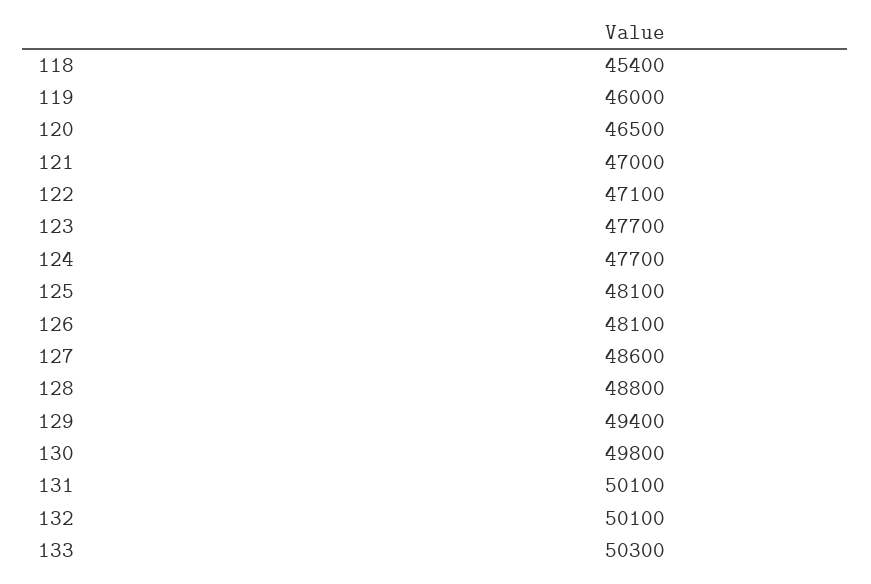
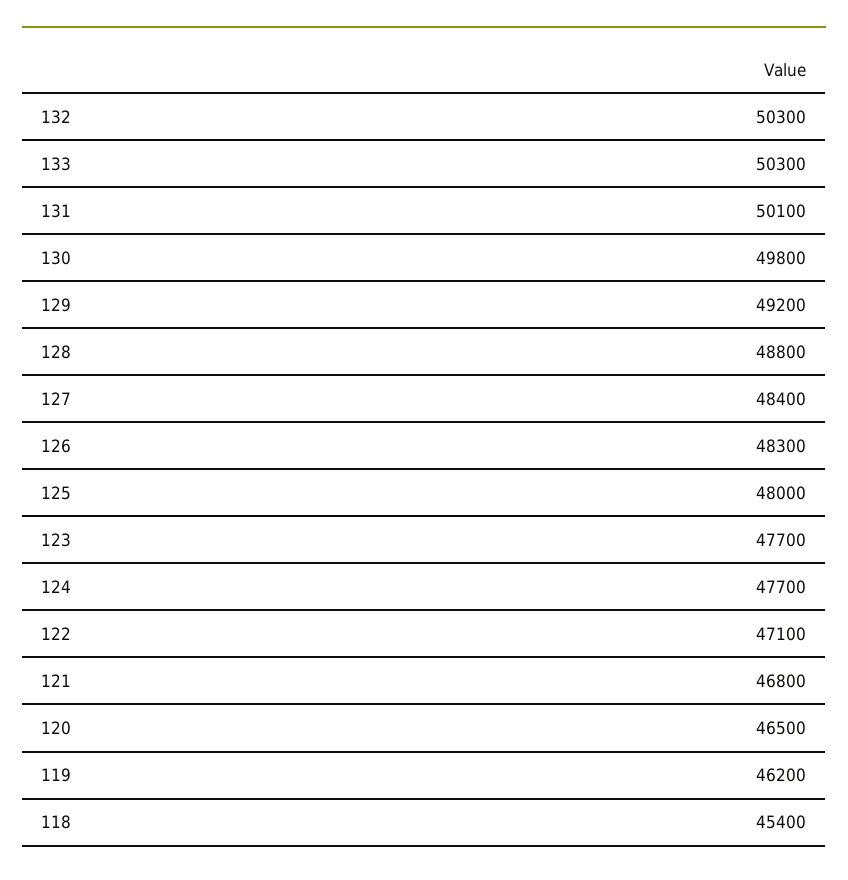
  {
    "118": 45400,
-   "119": 46000,
+   "119": 46200,
    "120": 46500,
-   "121": 47000,
+   "121": 46800,
    "122": 47100,
    "123": 47700,
    "124": 47700,
-   "125": 48100,
+   "125": 48000,
-   "126": 48100,
+   "126": 48300,
-   "127": 48600,
+   "127": 48400,
    "128": 48800,
-   "129": 49400,
+   "129": 49200,
    "130": 49800,
    "131": 50100,
-   "132": 50100,
+   "132": 50300,
    "133": 50300
  }

